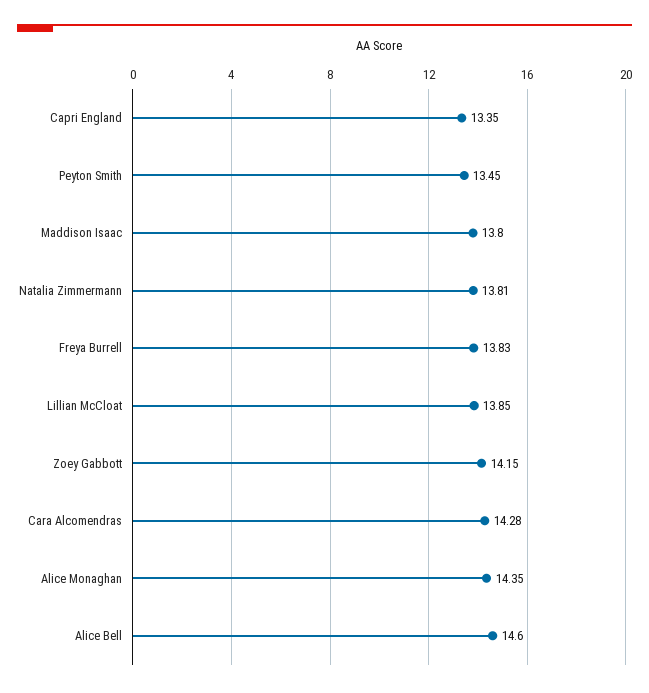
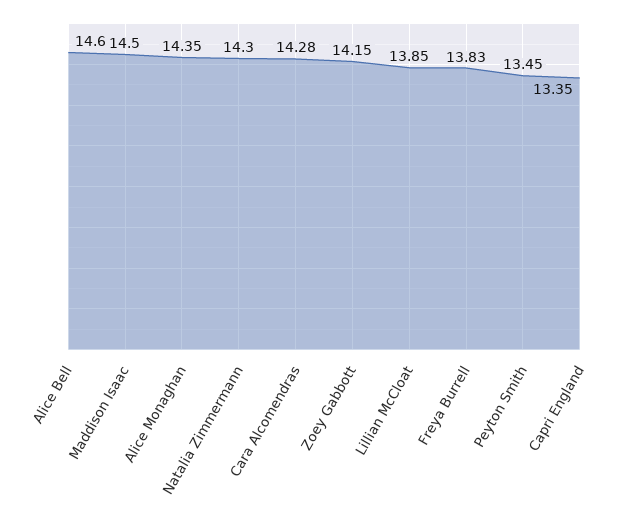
  {
    "Capri England": 13.35,
    "Peyton Smith": 13.45,
-   "Maddison Isaac": 13.8,
+   "Maddison Isaac": 14.5,
-   "Natalia Zimmermann": 13.81,
+   "Natalia Zimmermann": 14.3,
    "Freya Burrell": 13.83,
    "Lillian McCloat": 13.85,
    "Zoey Gabbott": 14.15,
    "Cara Alcomendras": 14.28,
    "Alice Monaghan": 14.35,
    "Alice Bell": 14.6
  }

